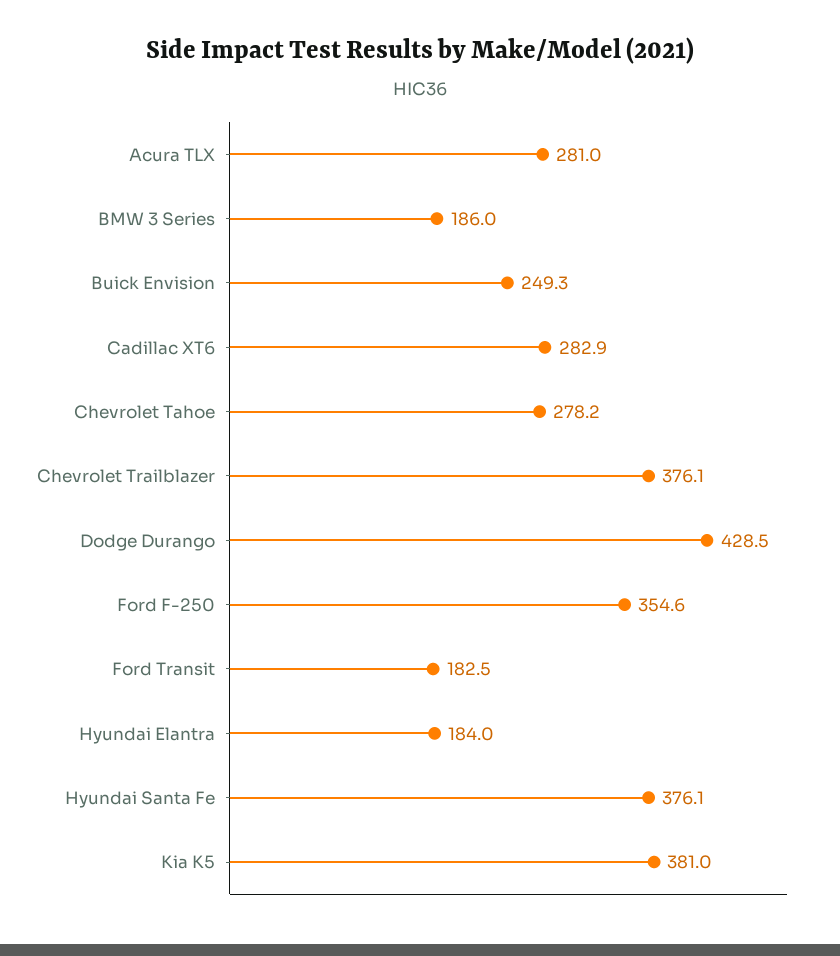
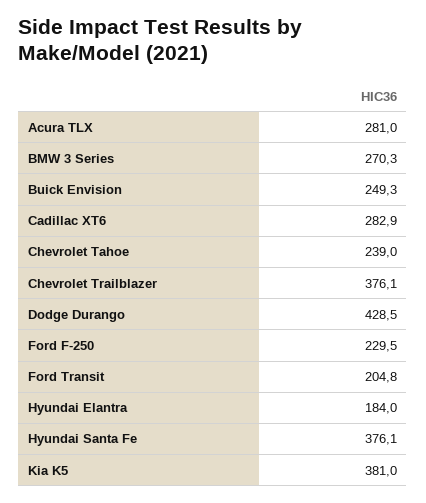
  {
    "Acura TLX": 281,
-   "BMW 3 Series": 186,
+   "BMW 3 Series": 270.3,
    "Buick Envision": 249.3,
    "Cadillac XT6": 282.9,
-   "Chevrolet Tahoe": 278.2,
+   "Chevrolet Tahoe": 239,
    "Chevrolet Trailblazer": 376.1,
    "Dodge Durango": 428.5,
-   "Ford F-250": 354.6,
+   "Ford F-250": 229.5,
-   "Ford Transit": 182.5,
+   "Ford Transit": 204.8,
    "Hyundai Elantra": 184,
    "Hyundai Santa Fe": 376.1,
    "Kia K5": 381
  }

